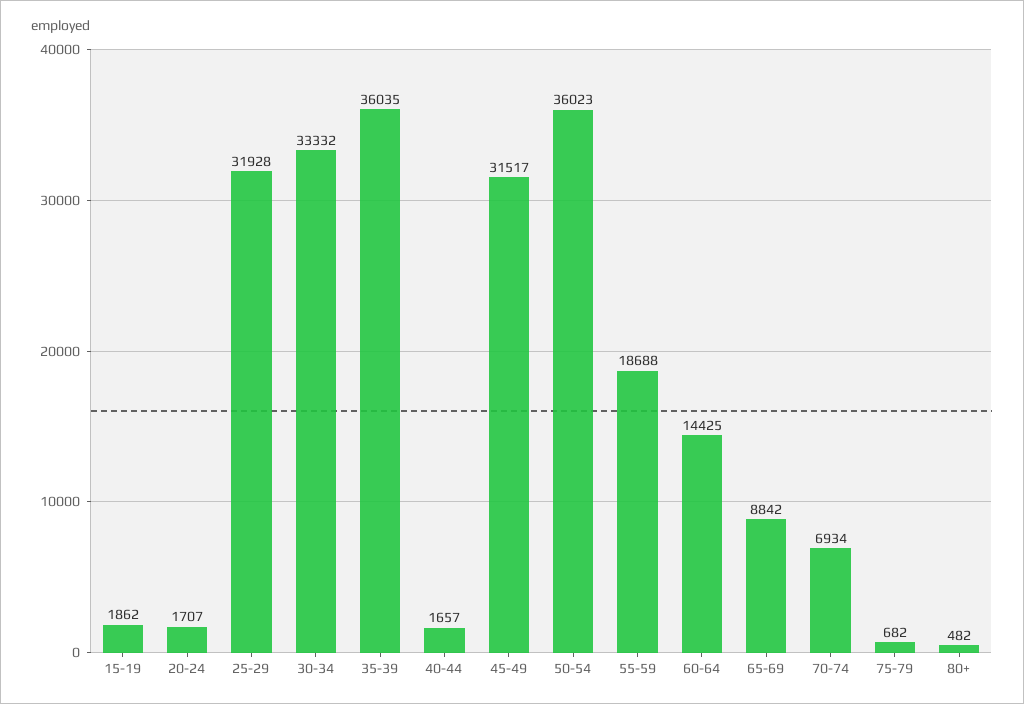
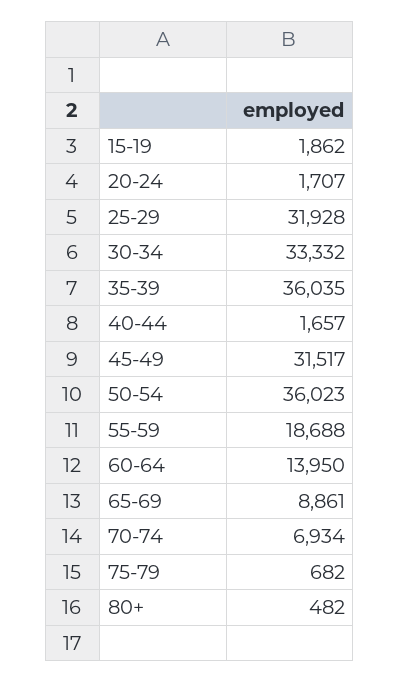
  {
    "15-19": 1862,
    "20-24": 1707,
    "25-29": 31928,
    "30-34": 33332,
    "35-39": 36035,
    "40-44": 1657,
    "45-49": 31517,
    "50-54": 36023,
    "55-59": 18688,
-   "60-64": 14425,
+   "60-64": 13950,
-   "65-69": 8842,
+   "65-69": 8861,
    "70-74": 6934,
    "75-79": 682,
    "80+": 482
  }

